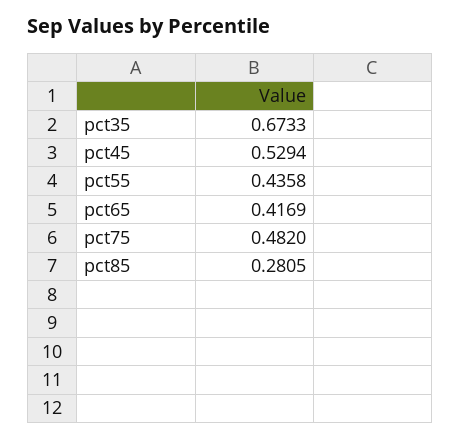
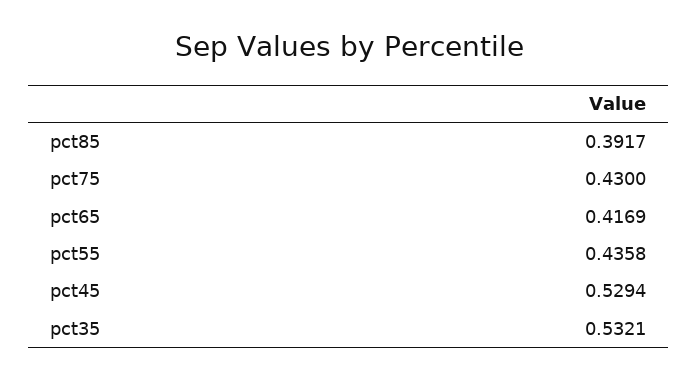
  {
-   "pct35": 0.6733,
+   "pct35": 0.5321,
    "pct45": 0.5294,
    "pct55": 0.4358,
    "pct65": 0.4169,
-   "pct75": 0.482,
+   "pct75": 0.43,
-   "pct85": 0.2805
+   "pct85": 0.3917
  }

